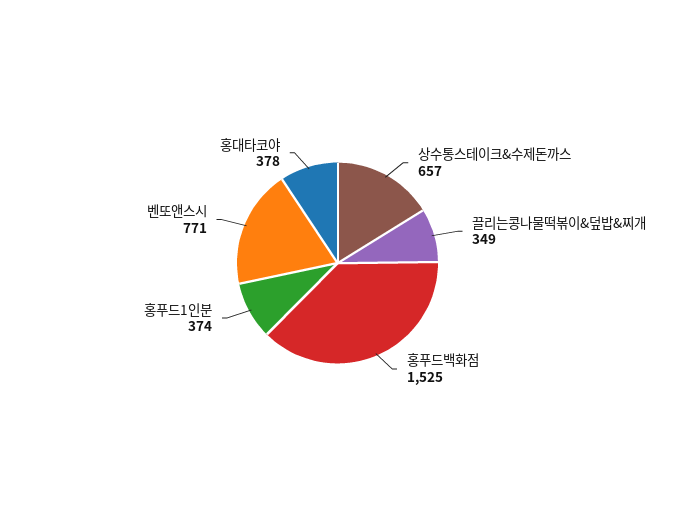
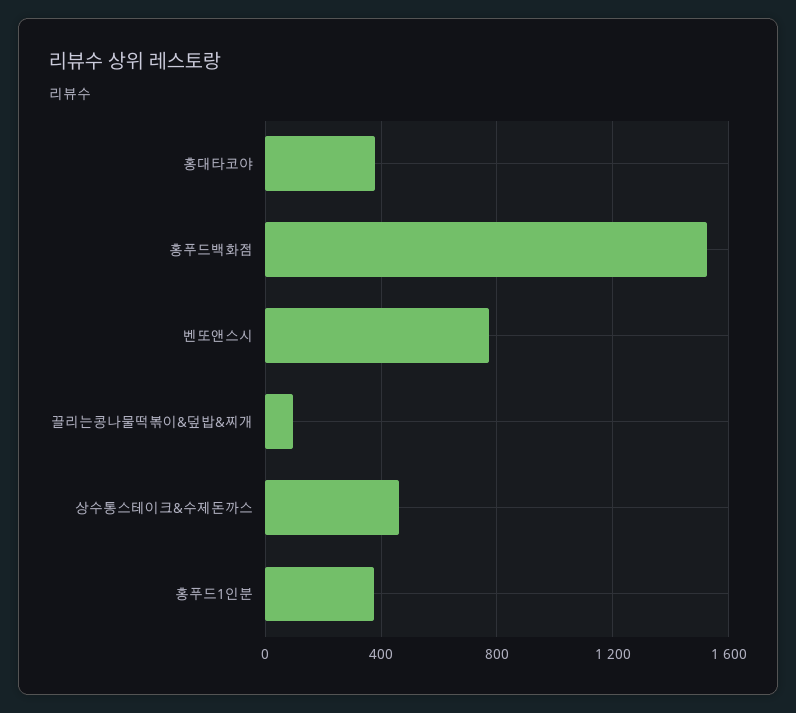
  {
-   "상수통스테이크&수제돈까스": 657,
+   "상수통스테이크&수제돈까스": 450,
-   "끌리는콩나물떡볶이&덮밥&찌개": 349,
+   "끌리는콩나물떡볶이&덮밥&찌개": 100,
    "홍푸드백화점": 1525,
    "홍푸드1인분": 374,
    "벤또앤스시": 771,
    "홍대타코야": 378
  }

